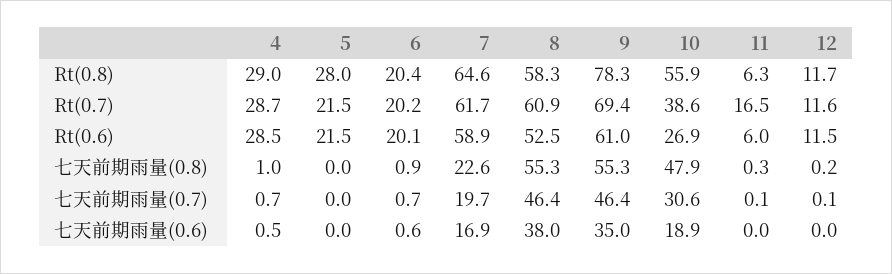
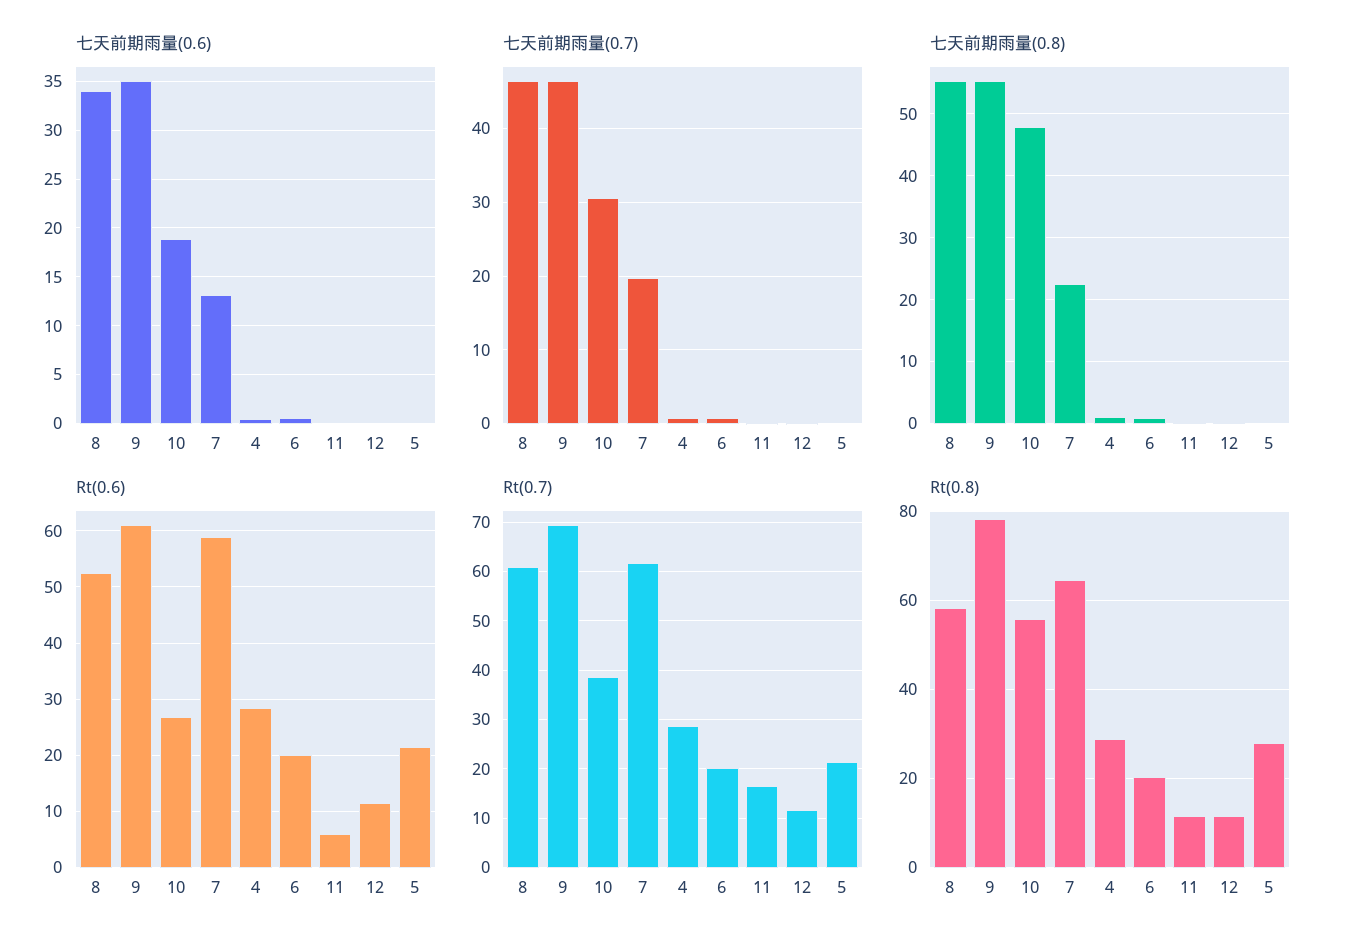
  {
    "Rt(0.8)": {
      "4": 29,
      "5": 28,
      "6": 20.4,
      "7": 64.6,
      "8": 58.3,
      "9": 78.3,
      "10": 55.9,
-     "11": 6.3,
+     "11": 12,
      "12": 11.7
    },
    "Rt(0.7)": {
      "4": 28.7,
      "5": 21.5,
      "6": 20.2,
      "7": 61.7,
      "8": 60.9,
      "9": 69.4,
      "10": 38.6,
      "11": 16.5,
      "12": 11.6
    },
    "Rt(0.6)": {
      "4": 28.5,
      "5": 21.5,
      "6": 20.1,
      "7": 58.9,
      "8": 52.5,
      "9": 61,
      "10": 26.9,
      "11": 6,
      "12": 11.5
    },
    "七天前期雨量(0.8)": {
      "4": 1,
      "5": 0,
      "6": 0.9,
      "7": 22.6,
      "8": 55.3,
      "9": 55.3,
      "10": 47.9,
      "11": 0.3,
      "12": 0.2
    },
    "七天前期雨量(0.7)": {
      "4": 0.7,
      "5": 0,
      "6": 0.7,
      "7": 19.7,
      "8": 46.4,
      "9": 46.4,
      "10": 30.6,
      "11": 0.1,
      "12": 0.1
    },
    "七天前期雨量(0.6)": {
      "4": 0.5,
      "5": 0,
      "6": 0.6,
-     "7": 16.9,
+     "7": 13,
-     "8": 38,
+     "8": 34,
      "9": 35,
      "10": 18.9,
      "11": 0,
      "12": 0
    }
  }

